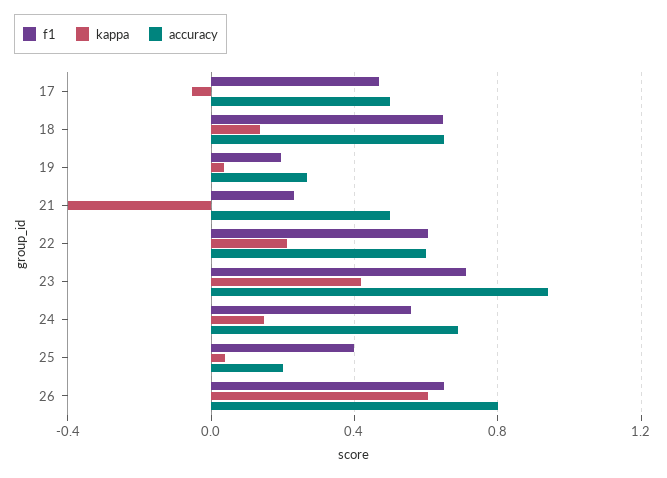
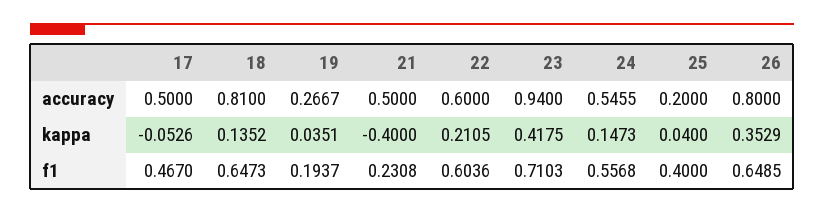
  {
    "f1": {
      "17": 0.467,
      "18": 0.6473,
      "19": 0.1937,
      "21": 0.2308,
      "22": 0.6036,
      "23": 0.7103,
      "24": 0.5568,
      "25": 0.4,
      "26": 0.6485
    },
    "kappa": {
      "17": -0.0526,
      "18": 0.1352,
      "19": 0.0351,
      "21": -0.4,
      "22": 0.2105,
      "23": 0.4175,
      "24": 0.1473,
      "25": 0.04,
-     "26": 0.6
+     "26": 0.3529
    },
    "accuracy": {
      "17": 0.5,
-     "18": 0.65,
+     "18": 0.81,
      "19": 0.2667,
      "21": 0.5,
      "22": 0.6,
      "23": 0.94,
-     "24": 0.7,
+     "24": 0.5455,
      "25": 0.2,
      "26": 0.8
    }
  }

